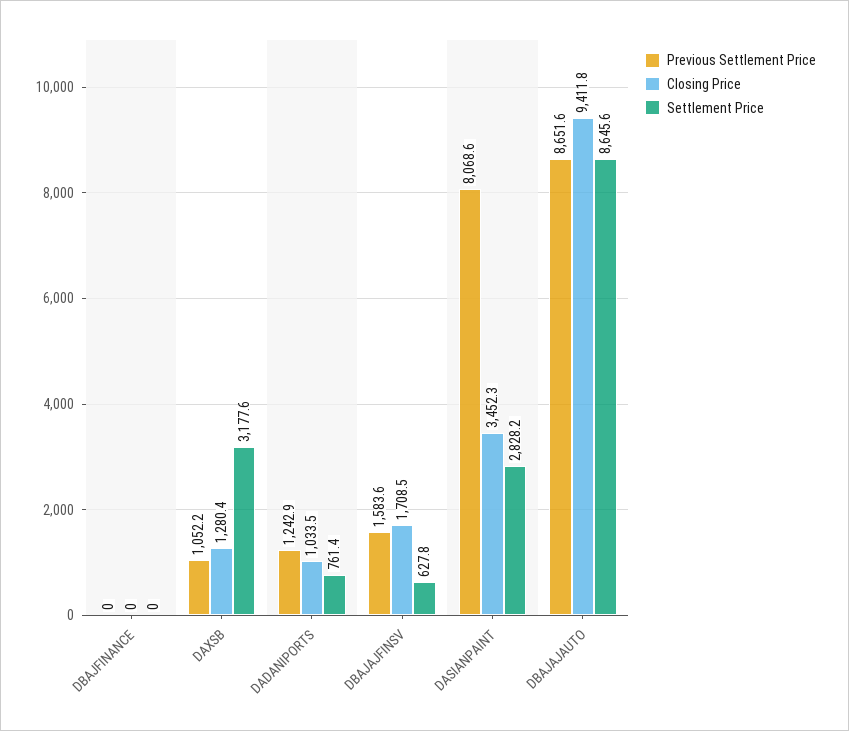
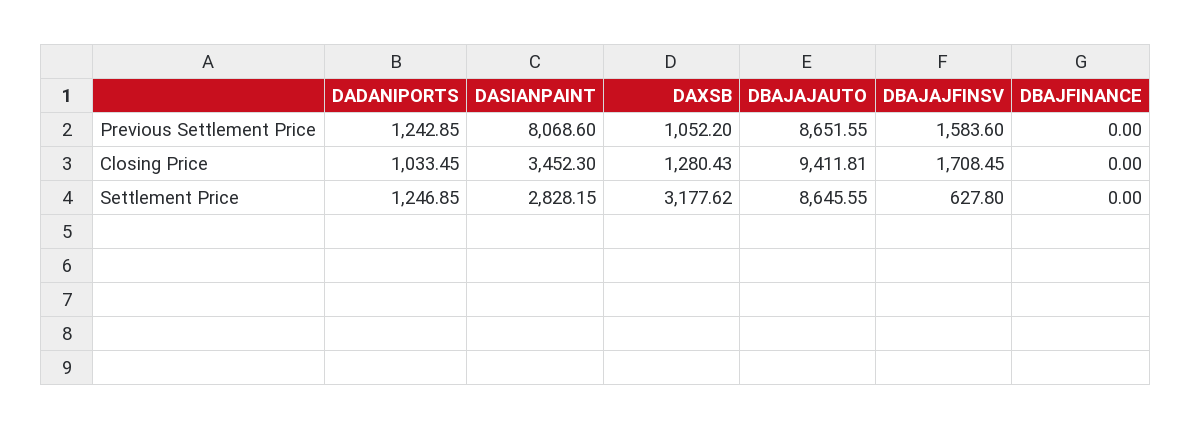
  {
    "Previous Settlement Price": {
      "DBAJFINANCE": 0,
      "DAXSB": 1052.2,
      "DADANIPORTS": 1242.85,
      "DBAJAJFINSV": 1583.6,
      "DASIANPAINT": 8068.6,
      "DBAJAJAUTO": 8651.55
    },
    "Closing Price": {
      "DBAJFINANCE": 0,
      "DAXSB": 1280.43,
      "DADANIPORTS": 1033.45,
      "DBAJAJFINSV": 1708.45,
      "DASIANPAINT": 3452.3,
      "DBAJAJAUTO": 9411.81
    },
    "Settlement Price": {
      "DBAJFINANCE": 0,
      "DAXSB": 3177.62,
-     "DADANIPORTS": 761.4,
+     "DADANIPORTS": 1246.85,
      "DBAJAJFINSV": 627.8,
      "DASIANPAINT": 2828.15,
      "DBAJAJAUTO": 8645.55
    }
  }

